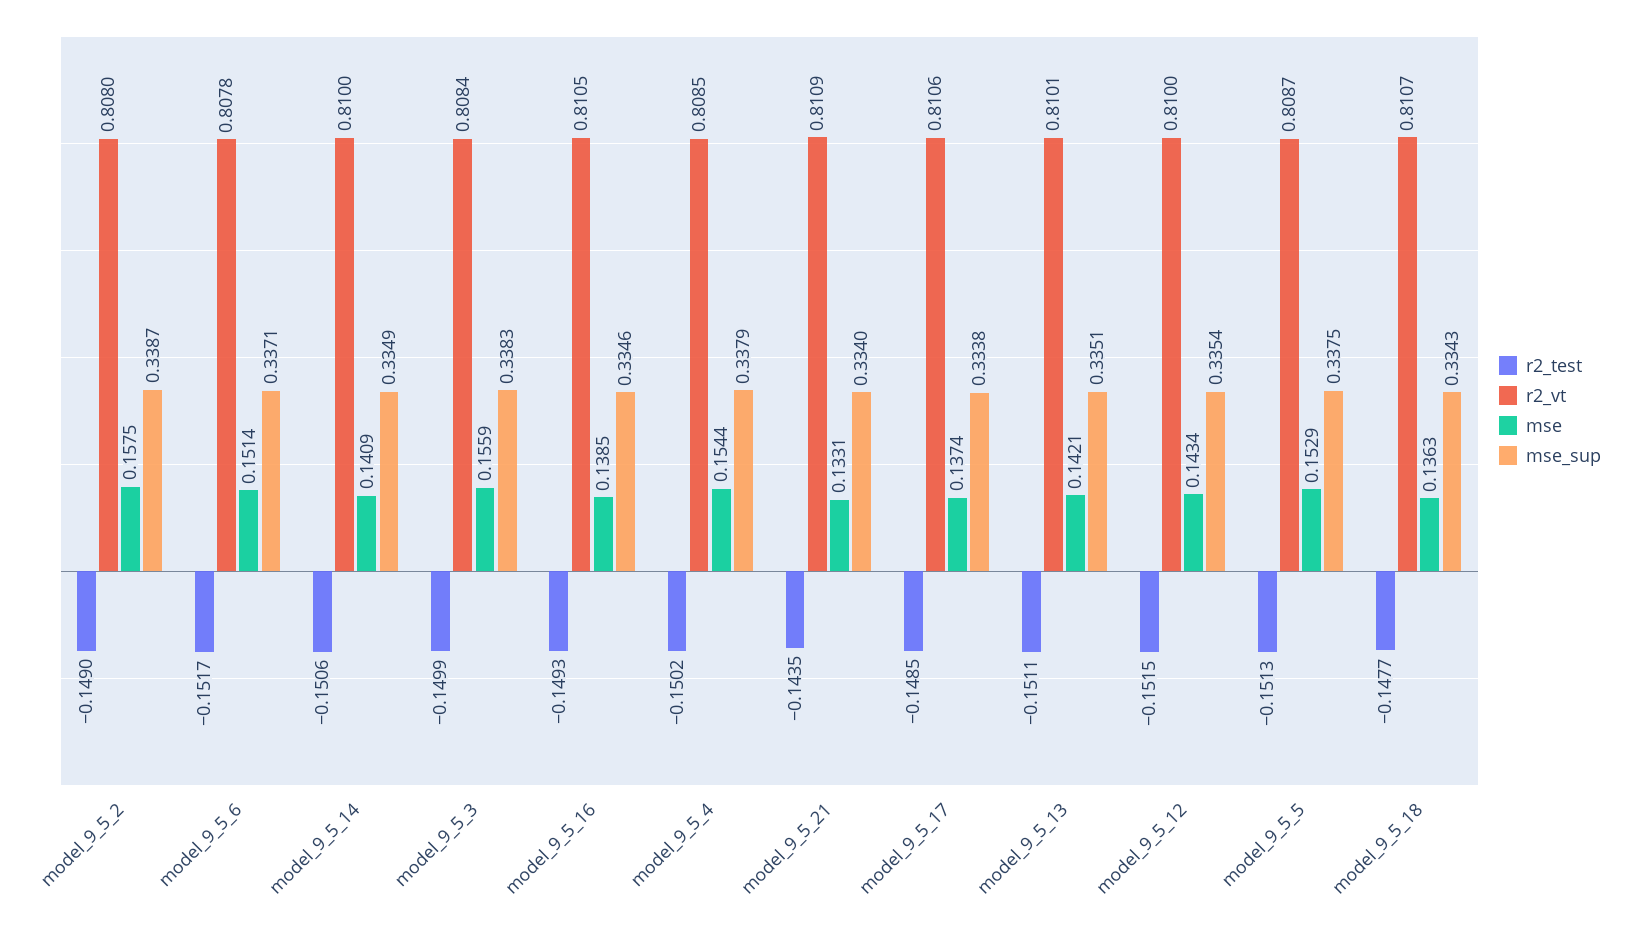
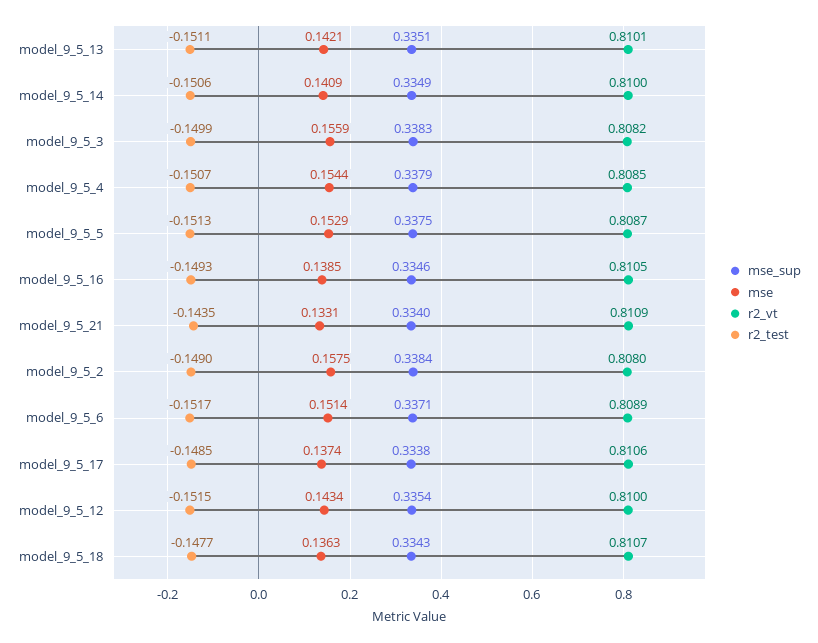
  {
    "r2_test": {
      "model_9_5_2": -0.149,
      "model_9_5_6": -0.1517,
      "model_9_5_14": -0.1506,
      "model_9_5_3": -0.1499,
      "model_9_5_16": -0.1493,
-     "model_9_5_4": -0.1502,
+     "model_9_5_4": -0.1507,
      "model_9_5_21": -0.1435,
      "model_9_5_17": -0.1485,
      "model_9_5_13": -0.1511,
      "model_9_5_12": -0.1515,
      "model_9_5_5": -0.1513,
      "model_9_5_18": -0.1477
    },
    "r2_vt": {
      "model_9_5_2": 0.808,
-     "model_9_5_6": 0.8078,
+     "model_9_5_6": 0.8089,
      "model_9_5_14": 0.81,
-     "model_9_5_3": 0.8084,
+     "model_9_5_3": 0.8082,
      "model_9_5_16": 0.8105,
      "model_9_5_4": 0.8085,
      "model_9_5_21": 0.8109,
      "model_9_5_17": 0.8106,
      "model_9_5_13": 0.8101,
      "model_9_5_12": 0.81,
      "model_9_5_5": 0.8087,
      "model_9_5_18": 0.8107
    },
    "mse": {
      "model_9_5_2": 0.1575,
      "model_9_5_6": 0.1514,
      "model_9_5_14": 0.1409,
      "model_9_5_3": 0.1559,
      "model_9_5_16": 0.1385,
      "model_9_5_4": 0.1544,
      "model_9_5_21": 0.1331,
      "model_9_5_17": 0.1374,
      "model_9_5_13": 0.1421,
      "model_9_5_12": 0.1434,
      "model_9_5_5": 0.1529,
      "model_9_5_18": 0.1363
    },
    "mse_sup": {
-     "model_9_5_2": 0.3387,
+     "model_9_5_2": 0.3384,
      "model_9_5_6": 0.3371,
      "model_9_5_14": 0.3349,
      "model_9_5_3": 0.3383,
      "model_9_5_16": 0.3346,
      "model_9_5_4": 0.3379,
      "model_9_5_21": 0.334,
      "model_9_5_17": 0.3338,
      "model_9_5_13": 0.3351,
      "model_9_5_12": 0.3354,
      "model_9_5_5": 0.3375,
      "model_9_5_18": 0.3343
    }
  }

